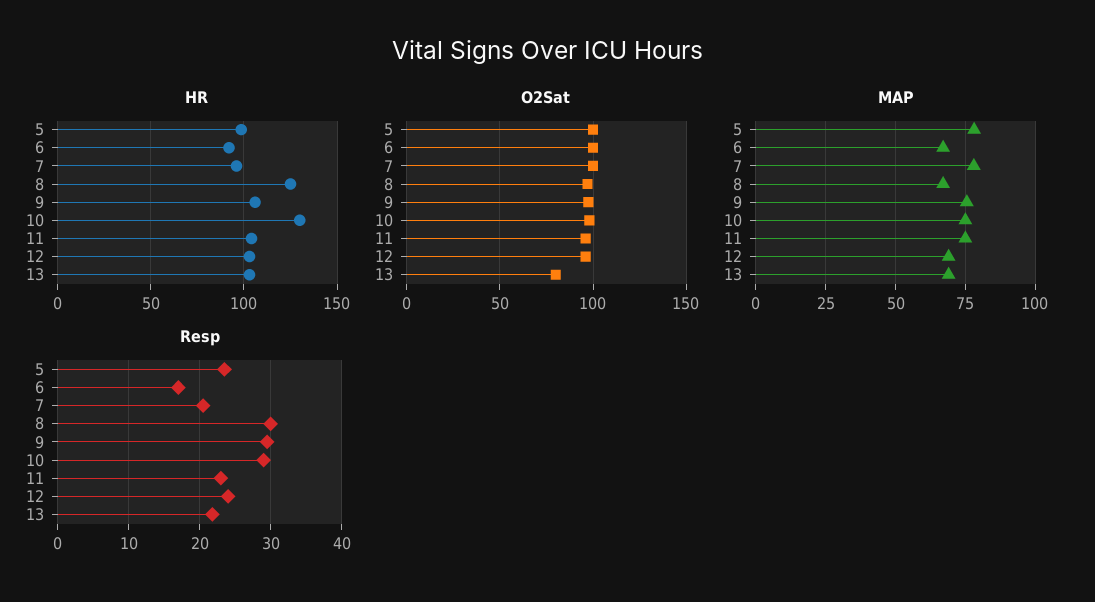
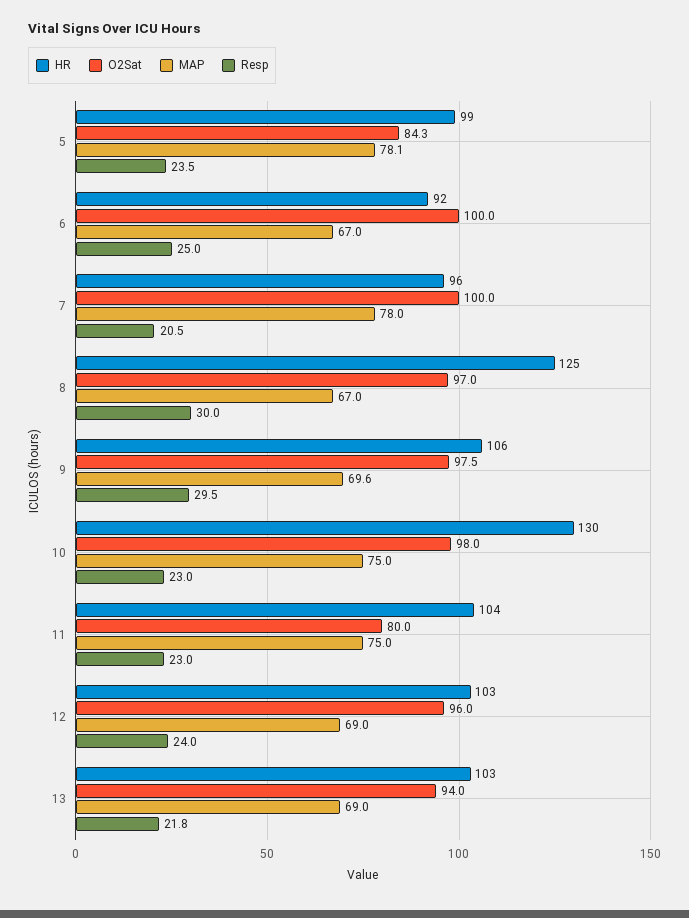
  {
    "HR": {
      "5": 99,
      "6": 92,
      "7": 96,
      "8": 125,
      "9": 106,
      "10": 130,
      "11": 104,
      "12": 103,
      "13": 103
    },
    "O2Sat": {
-     "5": 100,
+     "5": 84.3,
      "6": 100,
      "7": 100,
      "8": 97,
      "9": 97.5,
      "10": 98,
-     "11": 95,
+     "11": 80,
      "12": 96,
-     "13": 80
+     "13": 94
    },
    "MAP": {
      "5": 78.1,
      "6": 67,
      "7": 78,
      "8": 67,
-     "9": 75,
+     "9": 69.6,
      "10": 75,
      "11": 75,
      "12": 69,
      "13": 69
    },
    "Resp": {
      "5": 23.5,
-     "6": 17,
+     "6": 25,
      "7": 20.5,
      "8": 30,
      "9": 29.5,
-     "10": 29,
+     "10": 23,
      "11": 23,
      "12": 24,
      "13": 21.8
    }
  }

